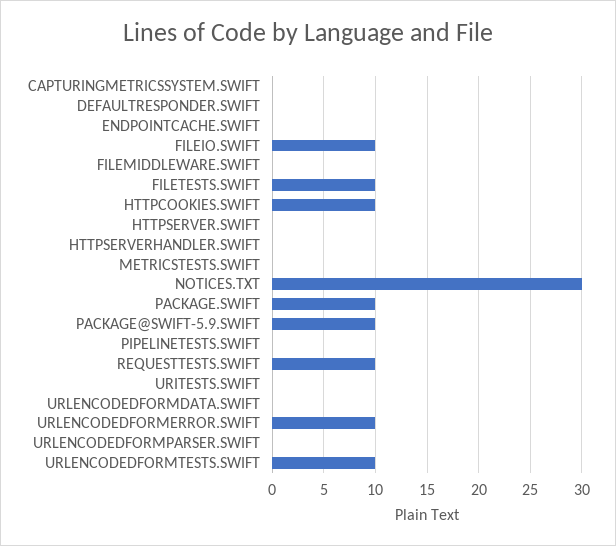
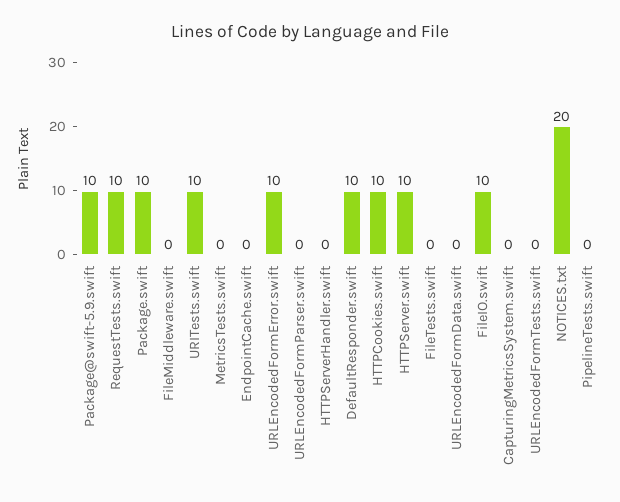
  {
    "CAPTURINGMETRICSSYSTEM.SWIFT": 0,
-   "DEFAULTRESPONDER.SWIFT": 0,
+   "DEFAULTRESPONDER.SWIFT": 10,
    "ENDPOINTCACHE.SWIFT": 0,
    "FILEIO.SWIFT": 10,
    "FILEMIDDLEWARE.SWIFT": 0,
-   "FILETESTS.SWIFT": 10,
+   "FILETESTS.SWIFT": 0,
    "HTTPCOOKIES.SWIFT": 10,
-   "HTTPSERVER.SWIFT": 0,
+   "HTTPSERVER.SWIFT": 10,
    "HTTPSERVERHANDLER.SWIFT": 0,
    "METRICSTESTS.SWIFT": 0,
-   "NOTICES.TXT": 30,
+   "NOTICES.TXT": 20,
    "PACKAGE.SWIFT": 10,
    "PACKAGE@SWIFT-5.9.SWIFT": 10,
    "PIPELINETESTS.SWIFT": 0,
    "REQUESTTESTS.SWIFT": 10,
-   "URITESTS.SWIFT": 0,
+   "URITESTS.SWIFT": 10,
    "URLENCODEDFORMDATA.SWIFT": 0,
    "URLENCODEDFORMERROR.SWIFT": 10,
    "URLENCODEDFORMPARSER.SWIFT": 0,
-   "URLENCODEDFORMTESTS.SWIFT": 10
+   "URLENCODEDFORMTESTS.SWIFT": 0
  }

